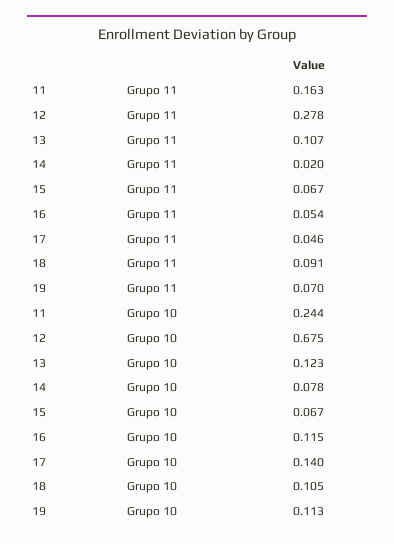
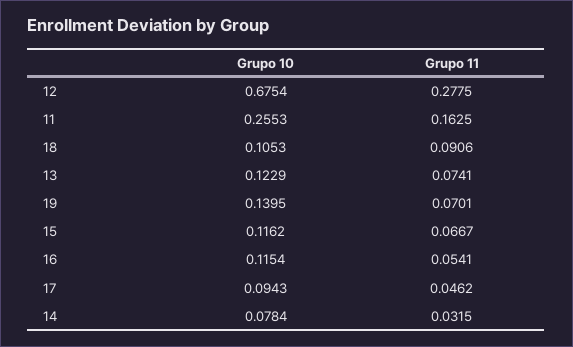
  {
    "11": {
      "Grupo 11": 0.1625,
-     "Grupo 10": 0.244
+     "Grupo 10": 0.2553
    },
    "12": {
      "Grupo 11": 0.2775,
      "Grupo 10": 0.6754
    },
    "13": {
-     "Grupo 11": 0.107,
+     "Grupo 11": 0.0741,
      "Grupo 10": 0.1229
    },
    "14": {
-     "Grupo 11": 0.02,
+     "Grupo 11": 0.0315,
      "Grupo 10": 0.0784
    },
    "15": {
      "Grupo 11": 0.0667,
-     "Grupo 10": 0.067
+     "Grupo 10": 0.1162
    },
    "16": {
      "Grupo 11": 0.0541,
      "Grupo 10": 0.1154
    },
    "17": {
      "Grupo 11": 0.0462,
-     "Grupo 10": 0.14
+     "Grupo 10": 0.0943
    },
    "18": {
      "Grupo 11": 0.0906,
      "Grupo 10": 0.1053
    },
    "19": {
      "Grupo 11": 0.0701,
-     "Grupo 10": 0.113
+     "Grupo 10": 0.1395
    }
  }

